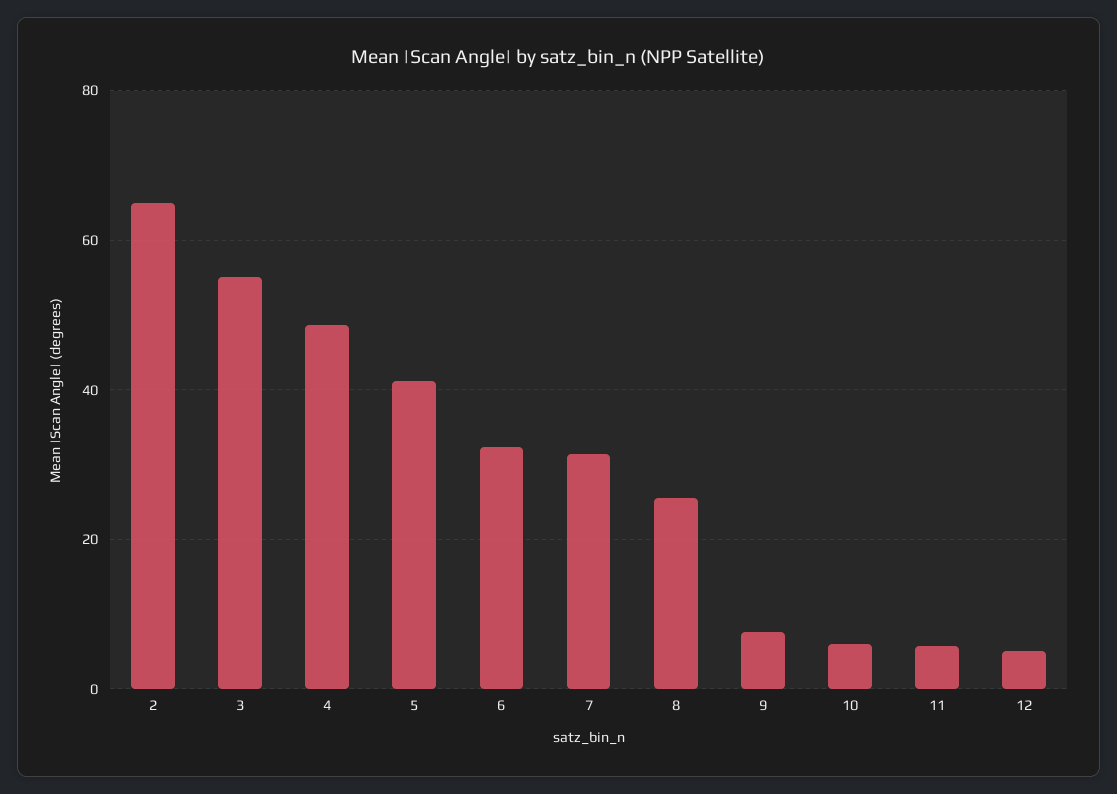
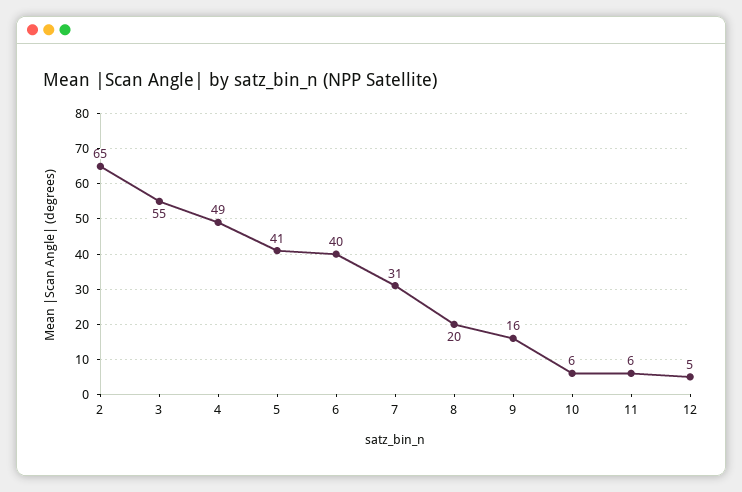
  {
    "2": 65,
    "3": 55,
    "4": 49,
    "5": 41,
-   "6": 32,
+   "6": 40,
    "7": 31,
-   "8": 26,
+   "8": 20,
-   "9": 8,
+   "9": 16,
    "10": 6,
    "11": 6,
    "12": 5
  }

